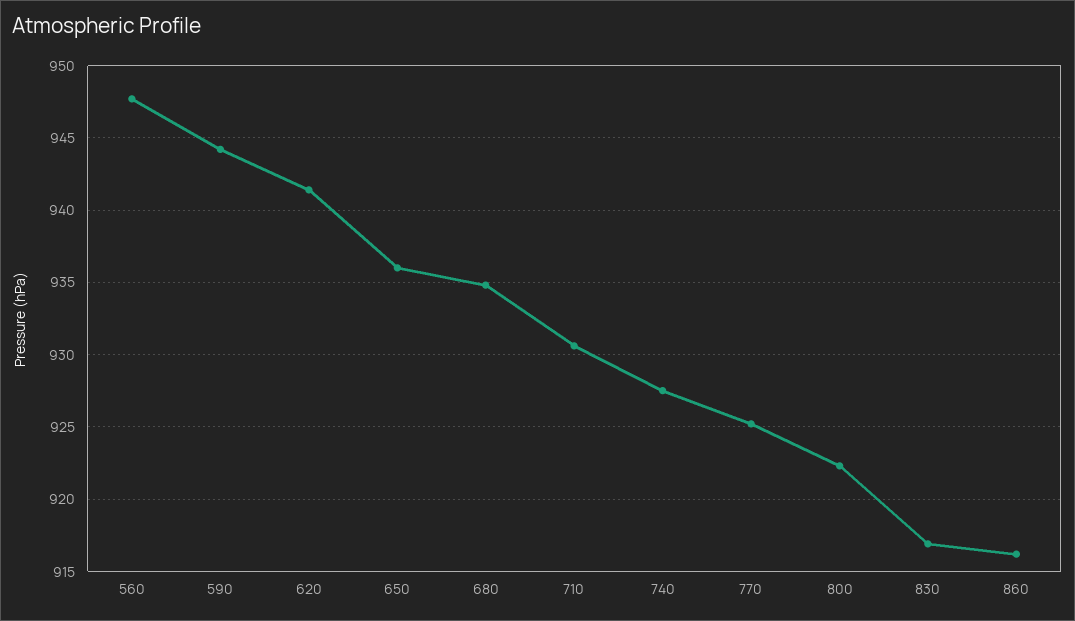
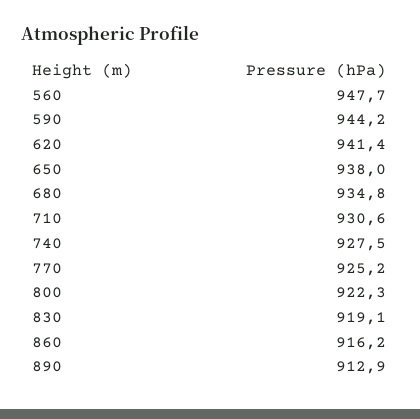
  {
    "560": 947.7,
    "590": 944.2,
    "620": 941.4,
-   "650": 936,
+   "650": 938,
    "680": 934.8,
    "710": 930.6,
    "740": 927.5,
    "770": 925.2,
    "800": 922.3,
-   "830": 917,
+   "830": 919.1,
-   "860": 916.2
+   "860": 916.2,
+   "890": 912.9
  }

